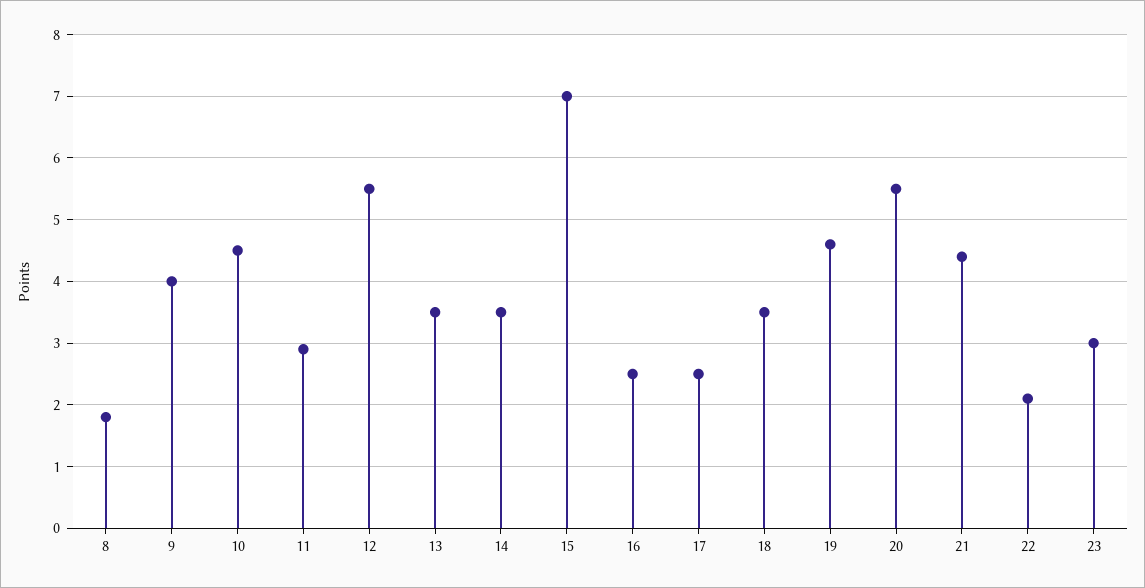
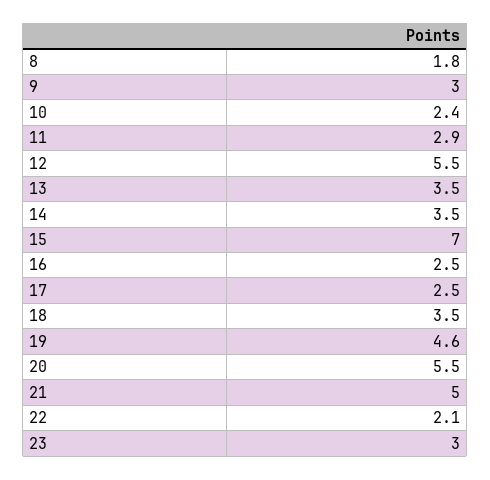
  {
    "8": 1.8,
-   "9": 4,
+   "9": 3,
-   "10": 4.5,
+   "10": 2.4,
    "11": 2.9,
    "12": 5.5,
    "13": 3.5,
    "14": 3.5,
    "15": 7,
    "16": 2.5,
    "17": 2.5,
    "18": 3.5,
    "19": 4.6,
    "20": 5.5,
-   "21": 4.4,
+   "21": 5,
    "22": 2.1,
    "23": 3
  }

